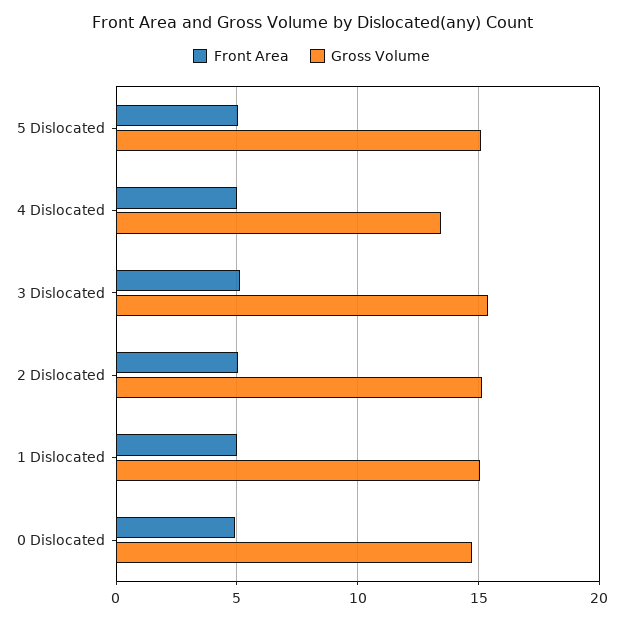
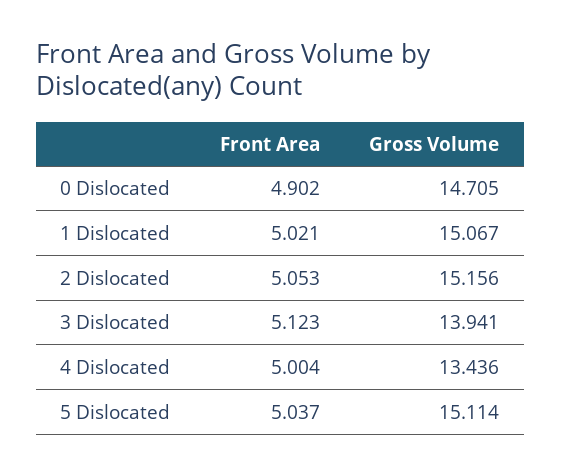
  {
    "Front Area": {
      "5 Dislocated": 5.037,
      "4 Dislocated": 5.004,
      "3 Dislocated": 5.123,
      "2 Dislocated": 5.053,
      "1 Dislocated": 5.021,
      "0 Dislocated": 4.902
    },
    "Gross Volume": {
      "5 Dislocated": 15.114,
      "4 Dislocated": 13.436,
-     "3 Dislocated": 15.5,
+     "3 Dislocated": 13.941,
      "2 Dislocated": 15.156,
      "1 Dislocated": 15.067,
      "0 Dislocated": 14.705
    }
  }

